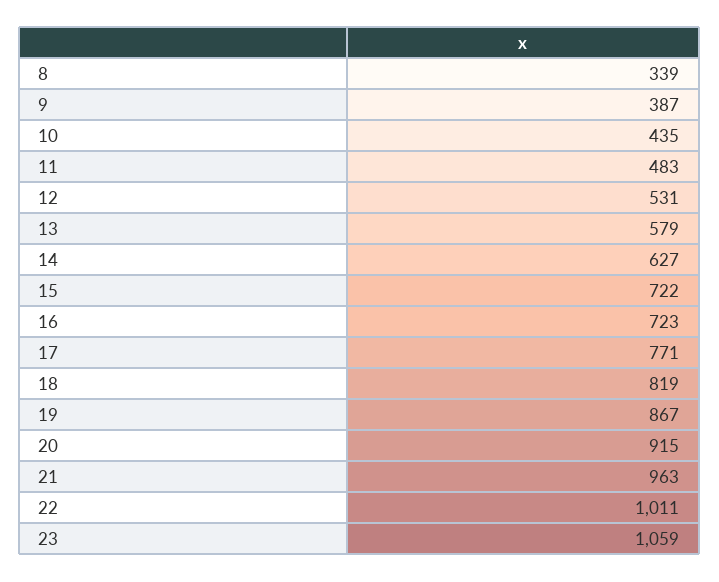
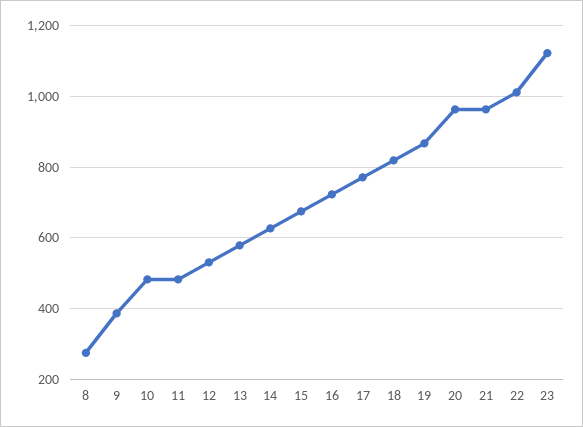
  {
-   "8": 339,
+   "8": 280,
    "9": 387,
-   "10": 435,
+   "10": 480,
    "11": 483,
    "12": 531,
    "13": 579,
    "14": 627,
-   "15": 722,
+   "15": 680,
    "16": 723,
    "17": 771,
    "18": 819,
    "19": 867,
-   "20": 915,
+   "20": 960,
    "21": 963,
    "22": 1011,
-   "23": 1059
+   "23": 1120
  }

